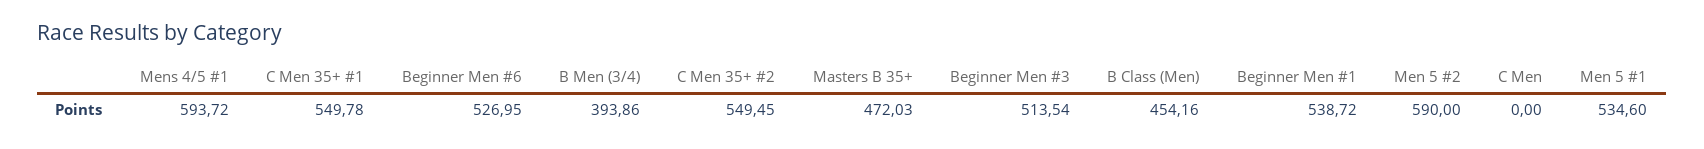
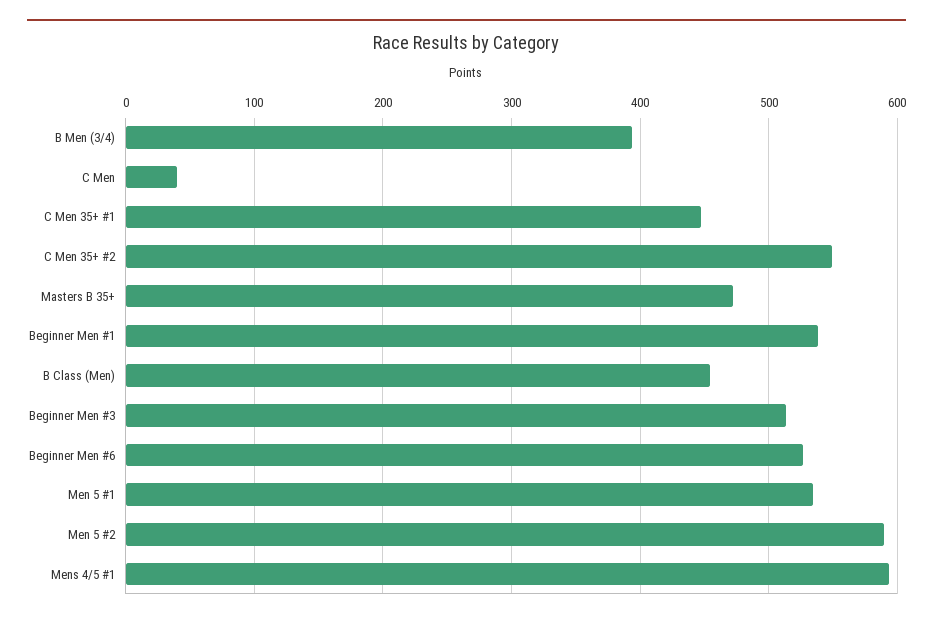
  {
    "Mens 4/5 #1": 593.72,
-   "C Men 35+ #1": 549.78,
+   "C Men 35+ #1": 450,
    "Beginner Men #6": 526.95,
    "B Men (3/4)": 393.86,
    "C Men 35+ #2": 549.45,
    "Masters B 35+": 472.03,
    "Beginner Men #3": 513.54,
    "B Class (Men)": 454.16,
    "Beginner Men #1": 538.72,
    "Men 5 #2": 590,
-   "C Men": 0,
+   "C Men": 40,
    "Men 5 #1": 534.6
  }

